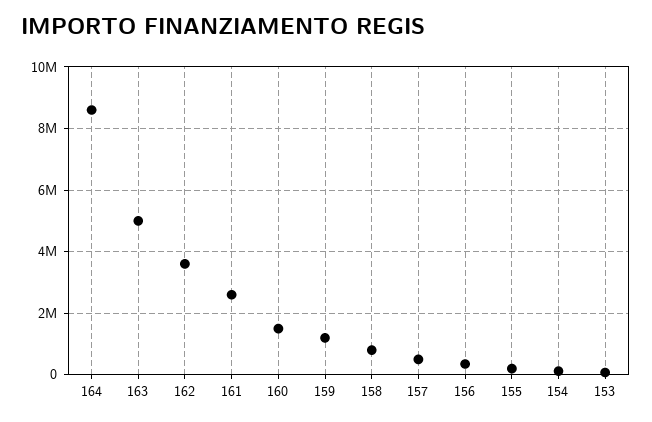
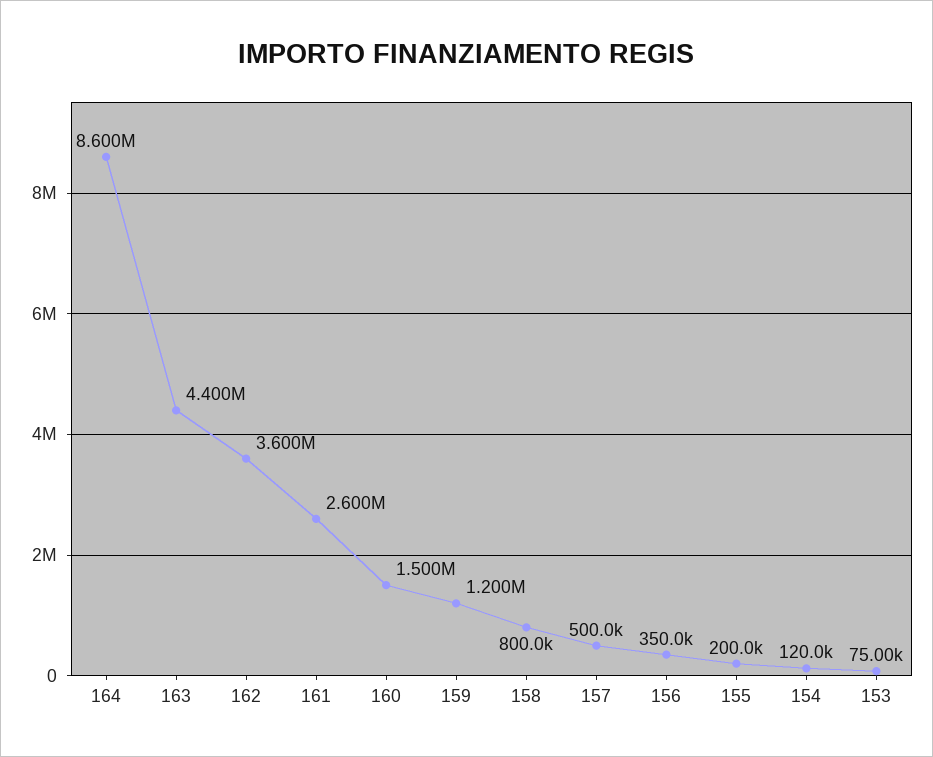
  {
    "164": 8600000,
-   "163": 5000000,
+   "163": 4400000,
    "162": 3600000,
    "161": 2600000,
    "160": 1500000,
    "159": 1200000,
    "158": 800000,
    "157": 500000,
    "156": 350000,
    "155": 200000,
    "154": 120000,
    "153": 75000
  }

